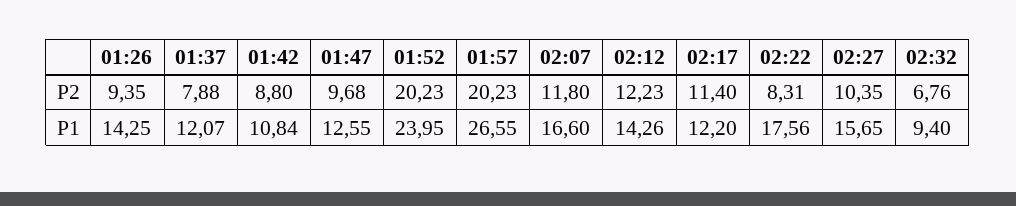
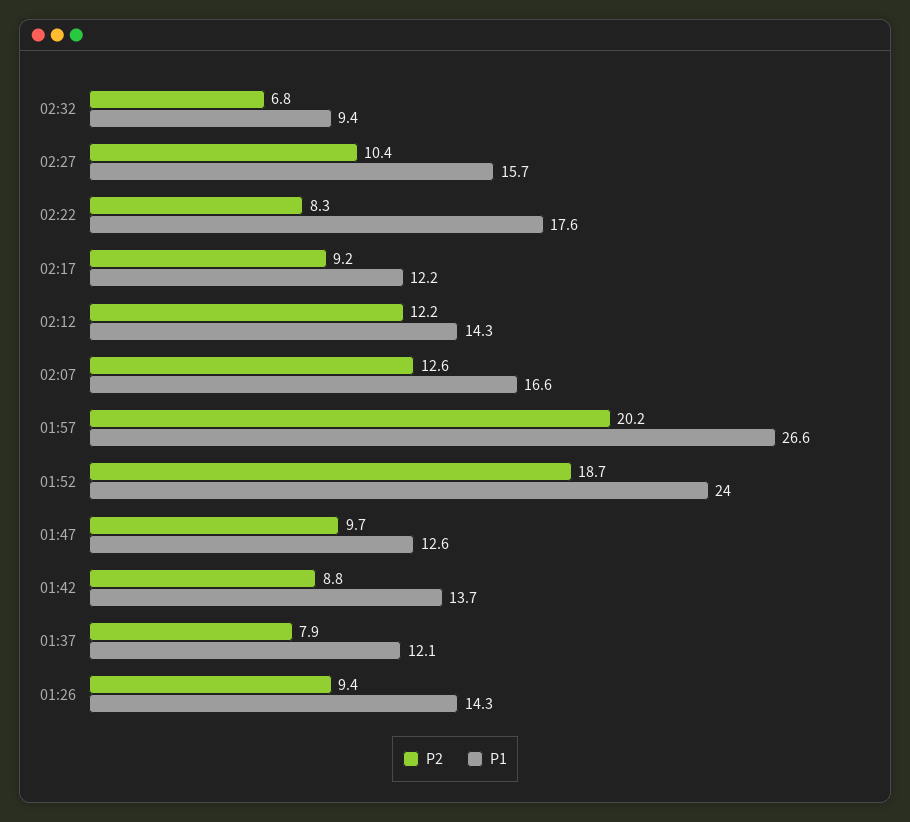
  {
    "P2": {
      "01:26": 9.35,
      "01:37": 7.88,
      "01:42": 8.8,
      "01:47": 9.68,
-     "01:52": 20.23,
+     "01:52": 18.7,
      "01:57": 20.23,
-     "02:07": 11.8,
+     "02:07": 12.6,
      "02:12": 12.23,
-     "02:17": 11.4,
+     "02:17": 9.2,
      "02:22": 8.31,
      "02:27": 10.35,
      "02:32": 6.76
    },
    "P1": {
      "01:26": 14.25,
      "01:37": 12.07,
-     "01:42": 10.84,
+     "01:42": 13.7,
      "01:47": 12.55,
      "01:52": 23.95,
      "01:57": 26.55,
      "02:07": 16.6,
      "02:12": 14.26,
      "02:17": 12.2,
      "02:22": 17.56,
      "02:27": 15.65,
      "02:32": 9.4
    }
  }

